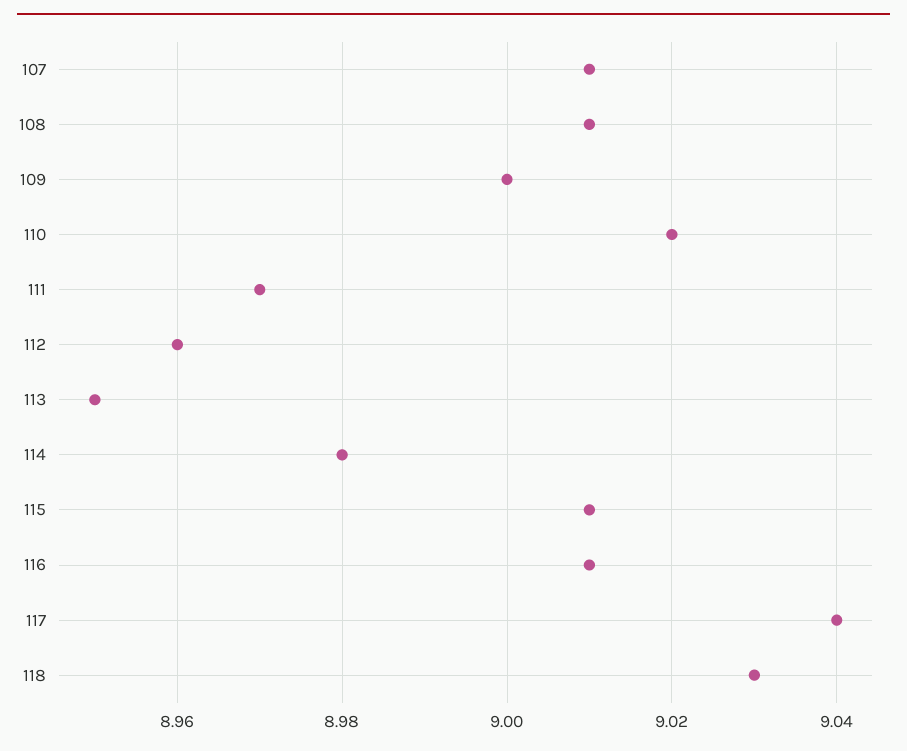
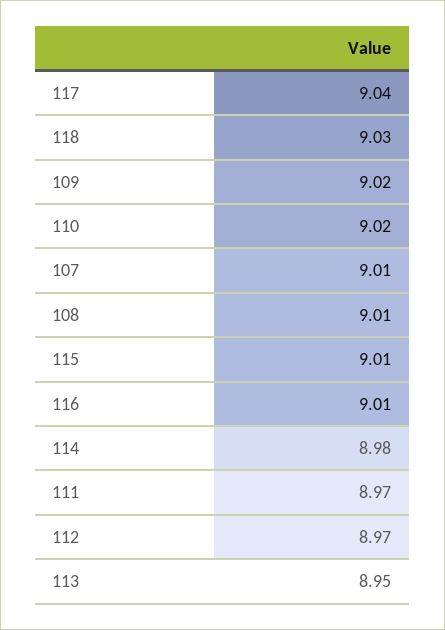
  {
    "107": 9.01,
    "108": 9.01,
-   "109": 9,
+   "109": 9.02,
    "110": 9.02,
    "111": 8.97,
-   "112": 8.96,
+   "112": 8.97,
    "113": 8.95,
    "114": 8.98,
    "115": 9.01,
    "116": 9.01,
    "117": 9.04,
    "118": 9.03
  }

